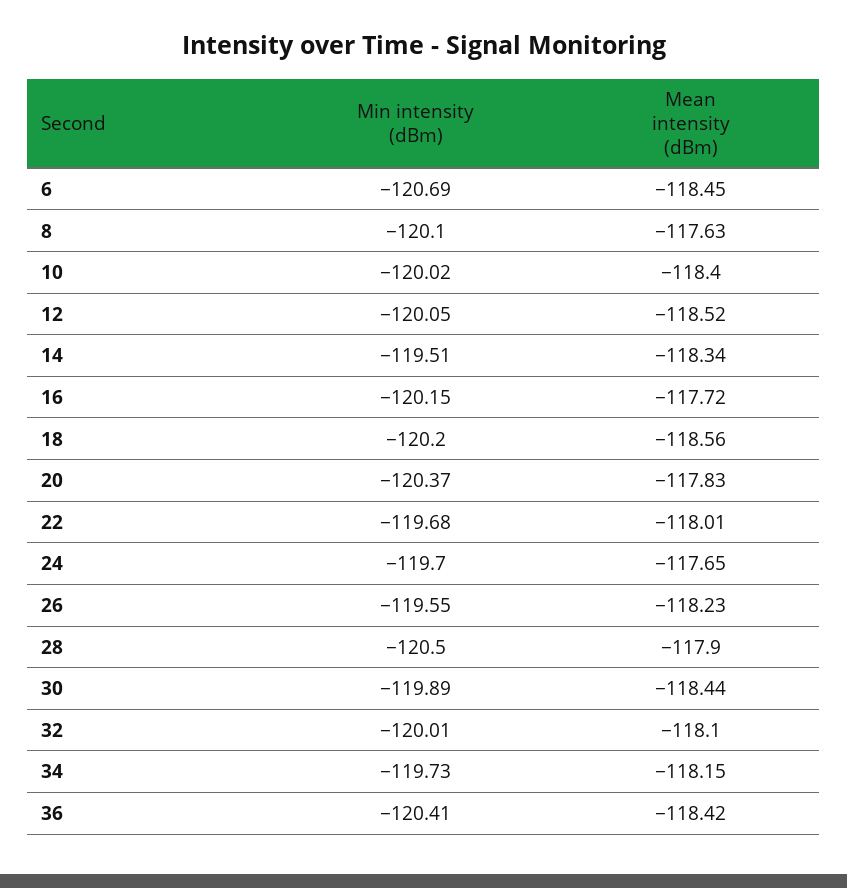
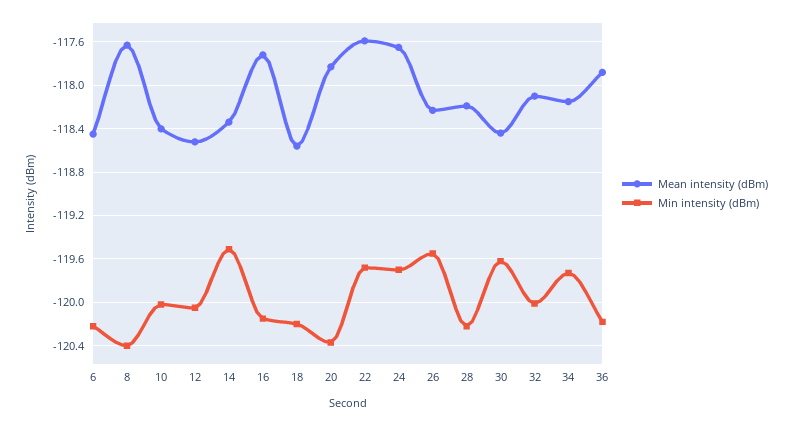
  {
    "Min intensity (dBm)": {
-     "6": -120.69,
+     "6": -120.2,
-     "8": -120.1,
+     "8": -120.4,
      "10": -120.02,
      "12": -120.05,
      "14": -119.51,
      "16": -120.15,
      "18": -120.2,
      "20": -120.37,
      "22": -119.68,
      "24": -119.7,
      "26": -119.55,
-     "28": -120.5,
+     "28": -120.2,
-     "30": -119.89,
+     "30": -119.6,
      "32": -120.01,
      "34": -119.73,
-     "36": -120.41
+     "36": -120.2
    },
    "Mean intensity (dBm)": {
      "6": -118.45,
      "8": -117.63,
      "10": -118.4,
      "12": -118.52,
      "14": -118.34,
      "16": -117.72,
      "18": -118.56,
      "20": -117.83,
-     "22": -118.01,
+     "22": -117.6,
      "24": -117.65,
      "26": -118.23,
-     "28": -117.9,
+     "28": -118.2,
      "30": -118.44,
      "32": -118.1,
      "34": -118.15,
-     "36": -118.42
+     "36": -117.9
    }
  }

